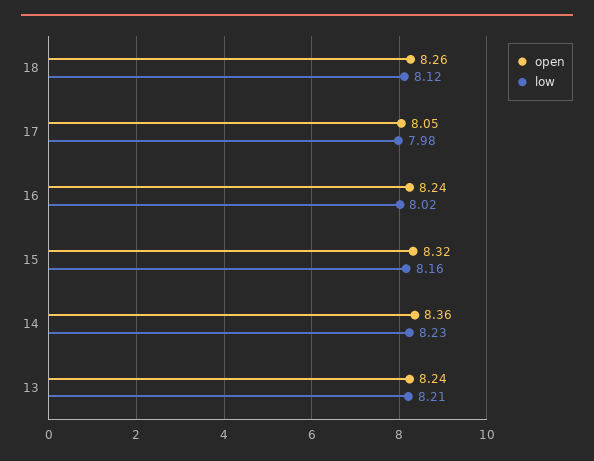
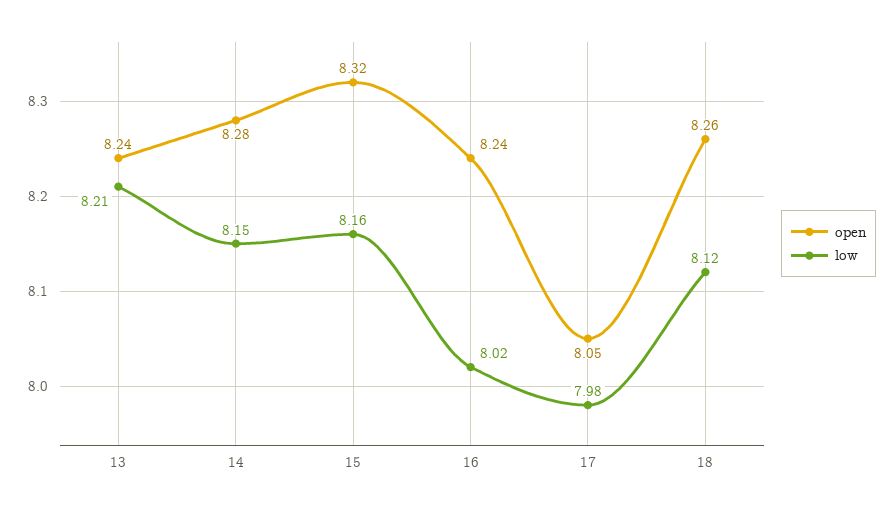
  {
    "open": {
      "18": 8.26,
      "17": 8.05,
      "16": 8.24,
      "15": 8.32,
-     "14": 8.36,
+     "14": 8.28,
      "13": 8.24
    },
    "low": {
      "18": 8.12,
      "17": 7.98,
      "16": 8.02,
      "15": 8.16,
-     "14": 8.23,
+     "14": 8.15,
      "13": 8.21
    }
  }

